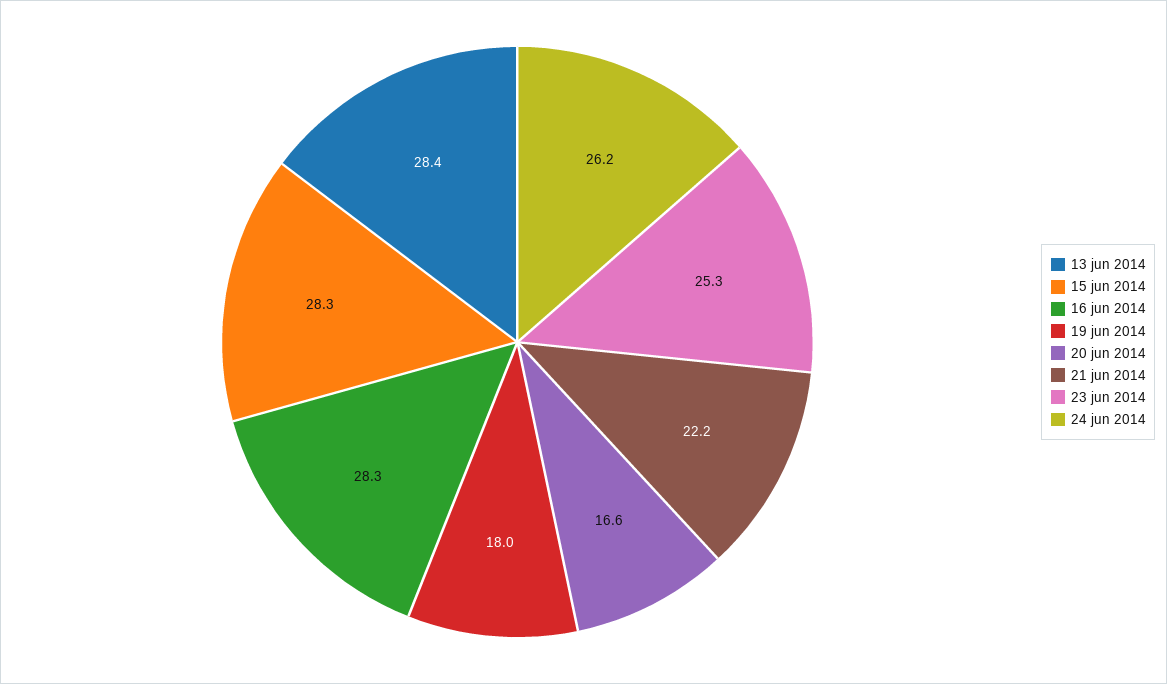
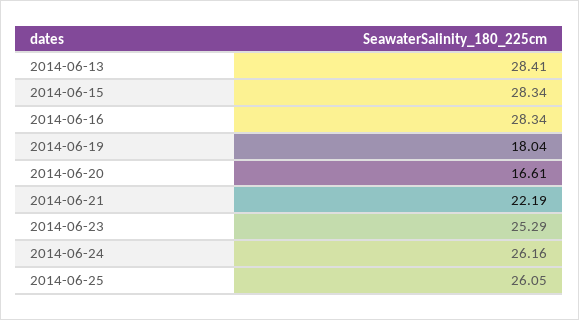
  {
    "13 jun 2014": 28.41,
    "15 jun 2014": 28.34,
    "16 jun 2014": 28.34,
    "19 jun 2014": 18.04,
    "20 jun 2014": 16.61,
    "21 jun 2014": 22.19,
    "23 jun 2014": 25.29,
-   "24 jun 2014": 26.16
+   "24 jun 2014": 26.16,
+   "2014-06-25": 26.05
  }

